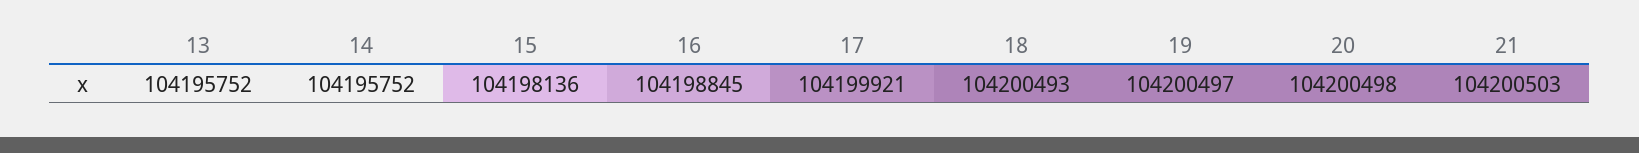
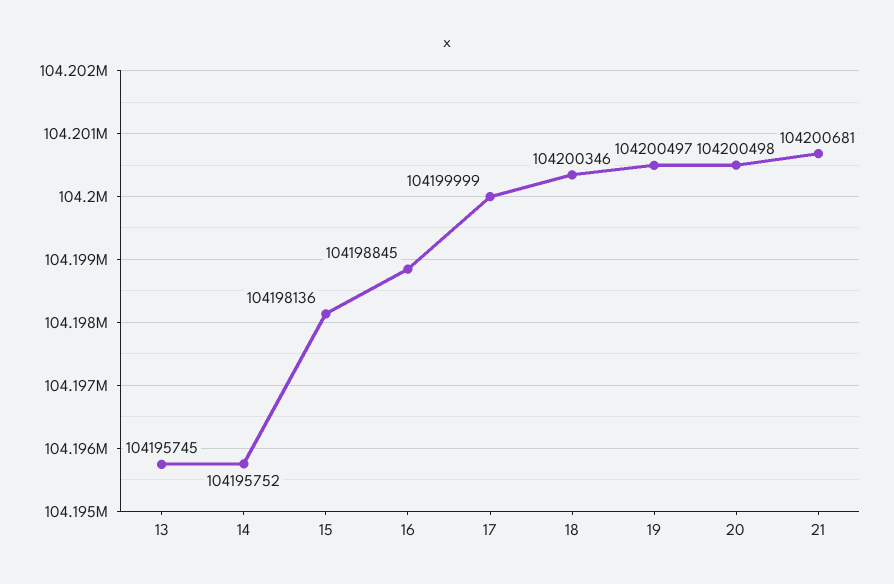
  {
-   "13": 104195752,
+   "13": 104195745,
    "14": 104195752,
    "15": 104198136,
    "16": 104198845,
-   "17": 104199921,
+   "17": 104199999,
-   "18": 104200493,
+   "18": 104200346,
    "19": 104200497,
    "20": 104200498,
-   "21": 104200503
+   "21": 104200681
  }

